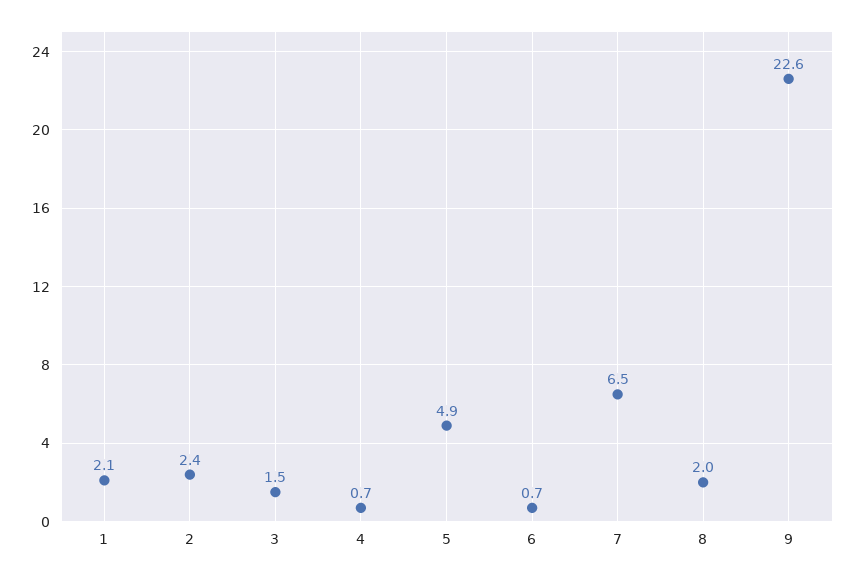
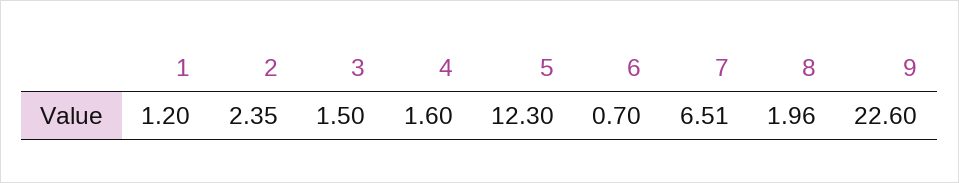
  {
-   "1": 2.1,
+   "1": 1.2,
    "2": 2.35,
    "3": 1.5,
-   "4": 0.7,
+   "4": 1.6,
-   "5": 4.9,
+   "5": 12.3,
    "6": 0.7,
    "7": 6.51,
    "8": 1.96,
    "9": 22.6
  }

